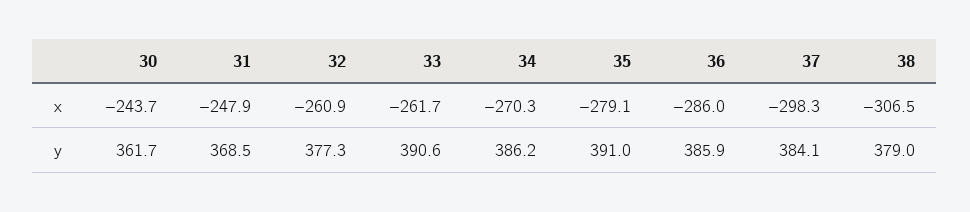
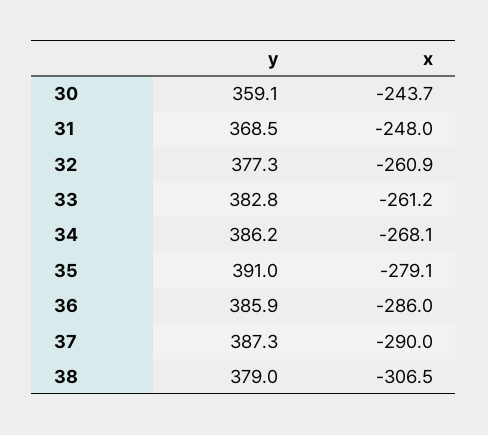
  {
    "30": {
      "x": -243.7,
-     "y": 361.7
+     "y": 359.1
    },
    "31": {
-     "x": -247.9,
+     "x": -248,
      "y": 368.5
    },
    "32": {
      "x": -260.9,
      "y": 377.3
    },
    "33": {
-     "x": -261.7,
+     "x": -261.2,
-     "y": 390.6
+     "y": 382.8
    },
    "34": {
-     "x": -270.3,
+     "x": -268.1,
      "y": 386.2
    },
    "35": {
      "x": -279.1,
      "y": 391
    },
    "36": {
      "x": -286,
      "y": 385.9
    },
    "37": {
-     "x": -298.3,
+     "x": -290,
-     "y": 384.1
+     "y": 387.3
    },
    "38": {
      "x": -306.5,
      "y": 379
    }
  }

